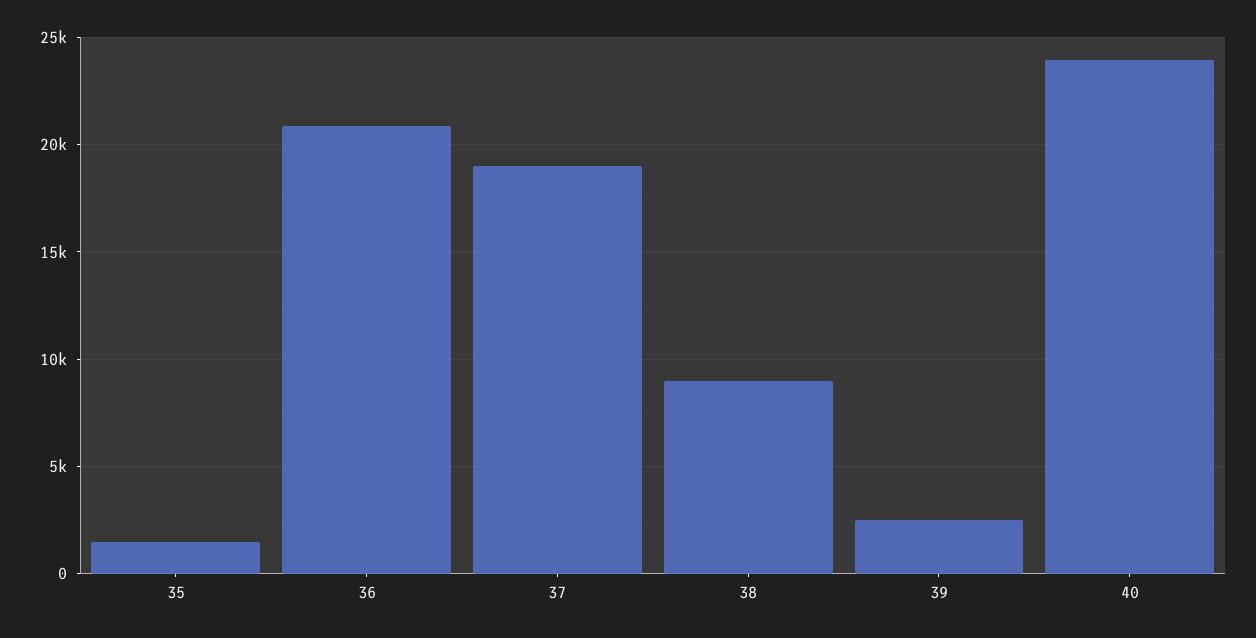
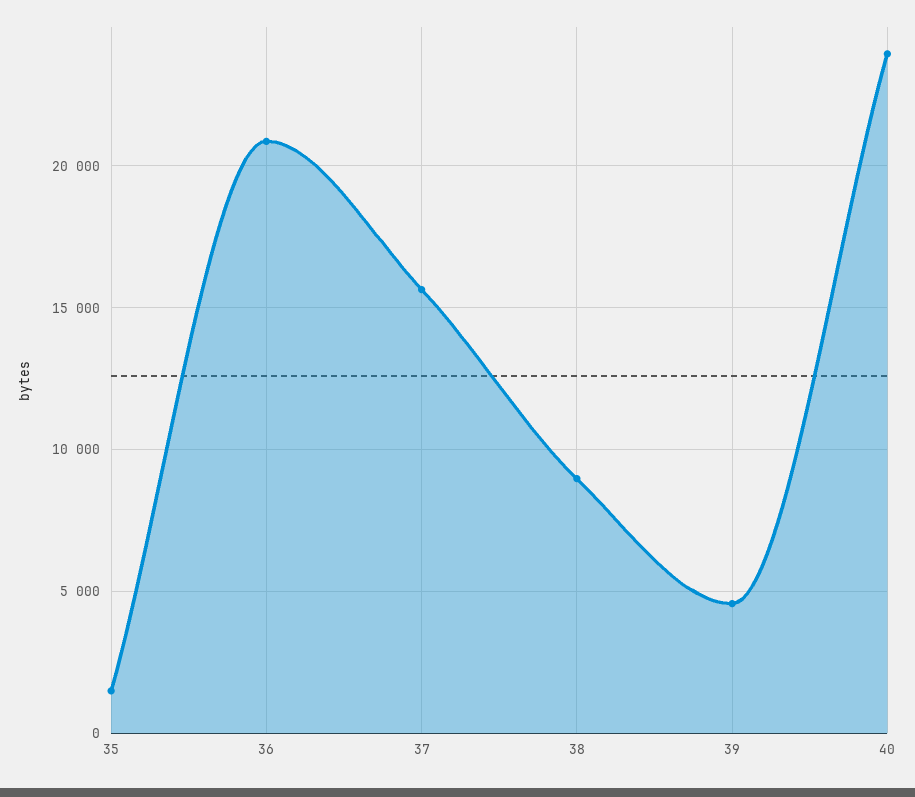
  {
    "35": 1500,
    "36": 21000,
-   "37": 19000,
+   "37": 15500,
    "38": 9000,
-   "39": 2500,
+   "39": 4500,
    "40": 24000
  }

